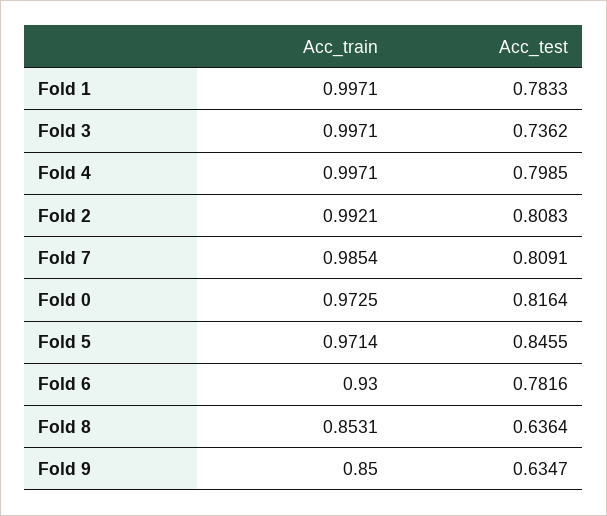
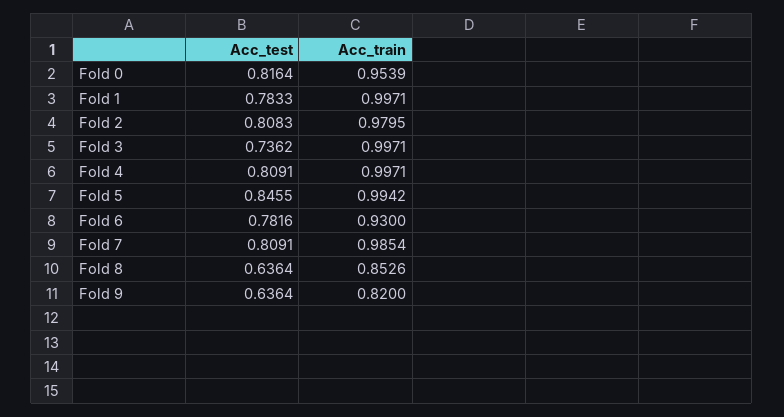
  {
    "Acc_train": {
      "Fold 1": 0.9971,
      "Fold 3": 0.9971,
      "Fold 4": 0.9971,
-     "Fold 2": 0.9921,
+     "Fold 2": 0.9795,
      "Fold 7": 0.9854,
-     "Fold 0": 0.9725,
+     "Fold 0": 0.9539,
-     "Fold 5": 0.9714,
+     "Fold 5": 0.9942,
      "Fold 6": 0.93,
-     "Fold 8": 0.8531,
+     "Fold 8": 0.8526,
-     "Fold 9": 0.85
+     "Fold 9": 0.82
    },
    "Acc_test": {
      "Fold 1": 0.7833,
      "Fold 3": 0.7362,
-     "Fold 4": 0.7985,
+     "Fold 4": 0.8091,
      "Fold 2": 0.8083,
      "Fold 7": 0.8091,
      "Fold 0": 0.8164,
      "Fold 5": 0.8455,
      "Fold 6": 0.7816,
      "Fold 8": 0.6364,
-     "Fold 9": 0.6347
+     "Fold 9": 0.6364
    }
  }

